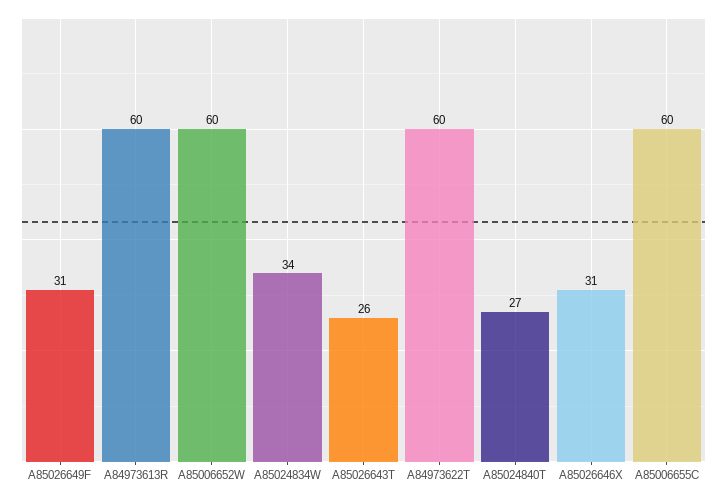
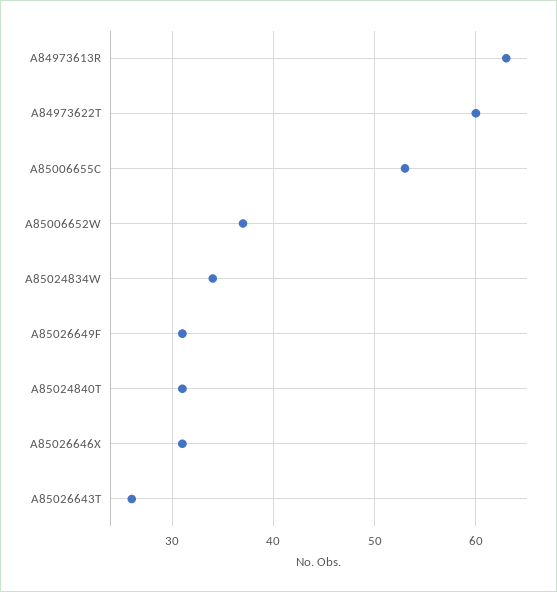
  {
    "A85026649F": 31,
-   "A84973613R": 60,
+   "A84973613R": 63,
-   "A85006652W": 60,
+   "A85006652W": 37,
    "A85024834W": 34,
    "A85026643T": 26,
    "A84973622T": 60,
-   "A85024840T": 27,
+   "A85024840T": 31,
    "A85026646X": 31,
-   "A85006655C": 60
+   "A85006655C": 53
  }

